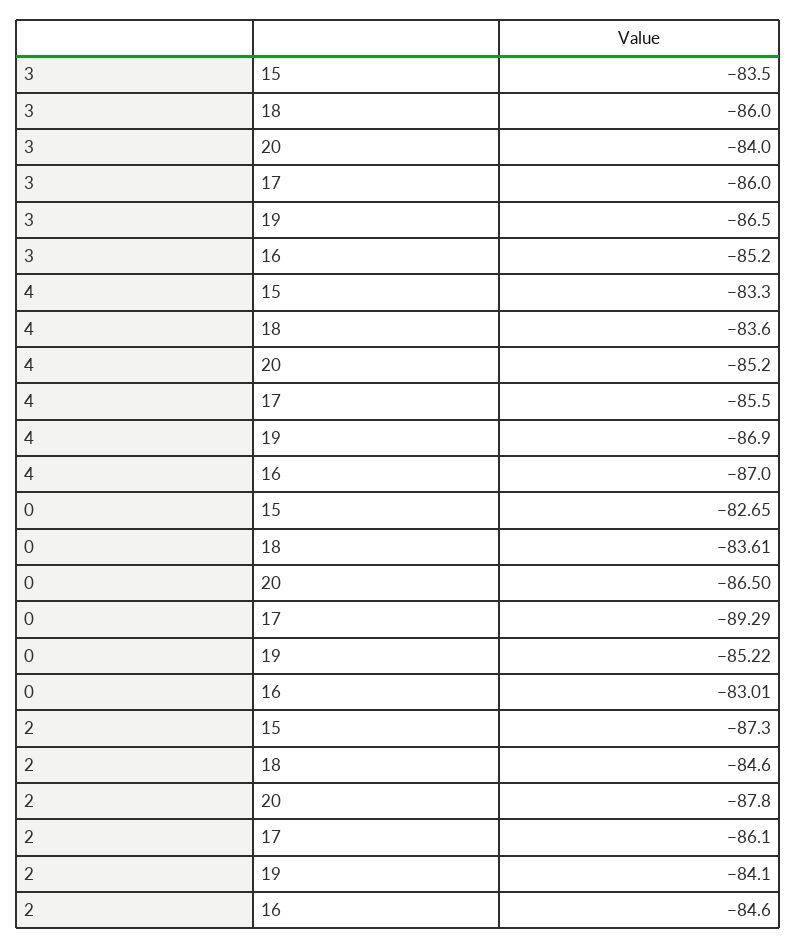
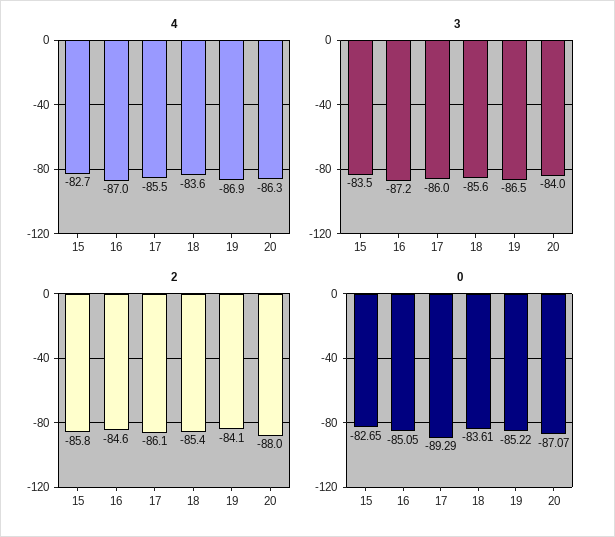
  {
    "3": {
      "15": -83.5,
-     "18": -86,
+     "18": -85.6,
      "20": -84,
      "17": -86,
      "19": -86.5,
-     "16": -85.2
+     "16": -87.2
    },
    "4": {
-     "15": -83.3,
+     "15": -82.7,
      "18": -83.6,
-     "20": -85.2,
+     "20": -86.3,
      "17": -85.5,
      "19": -86.9,
      "16": -87
    },
    "0": {
      "15": -82.65,
      "18": -83.61,
-     "20": -86.5,
+     "20": -87.07,
      "17": -89.29,
      "19": -85.22,
-     "16": -83.01
+     "16": -85.05
    },
    "2": {
-     "15": -87.3,
+     "15": -85.8,
-     "18": -84.6,
+     "18": -85.4,
-     "20": -87.8,
+     "20": -88,
      "17": -86.1,
      "19": -84.1,
      "16": -84.6
    }
  }

